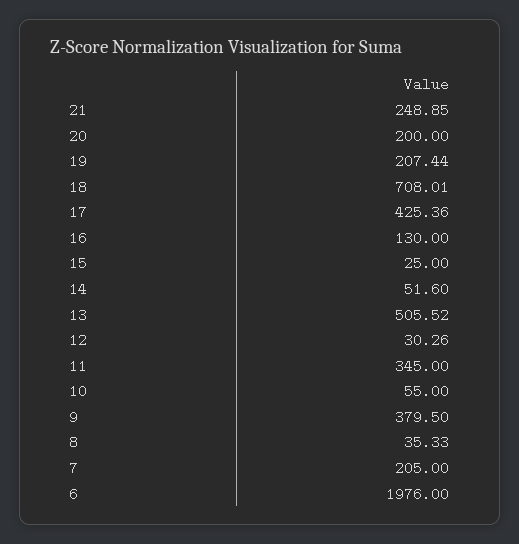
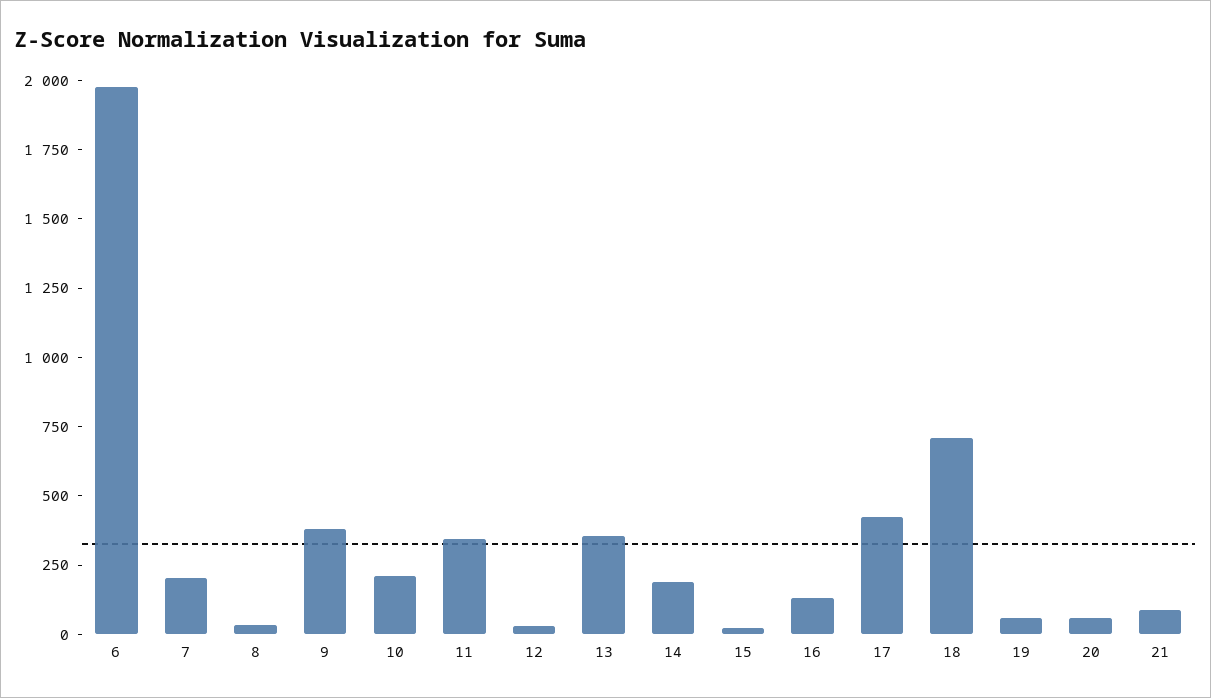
  {
-   "21": 248.85,
+   "21": 100,
-   "20": 200,
+   "20": 50,
-   "19": 207.44,
+   "19": 50,
    "18": 708.01,
    "17": 425.36,
    "16": 130,
    "15": 25,
-   "14": 51.6,
+   "14": 200,
-   "13": 505.52,
+   "13": 350,
    "12": 30.26,
    "11": 345,
-   "10": 55,
+   "10": 200,
    "9": 379.5,
    "8": 35.33,
    "7": 205,
    "6": 1976
  }

